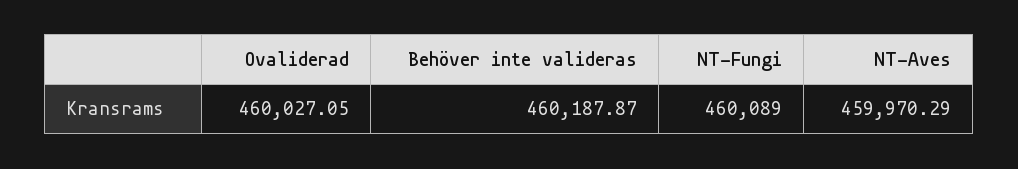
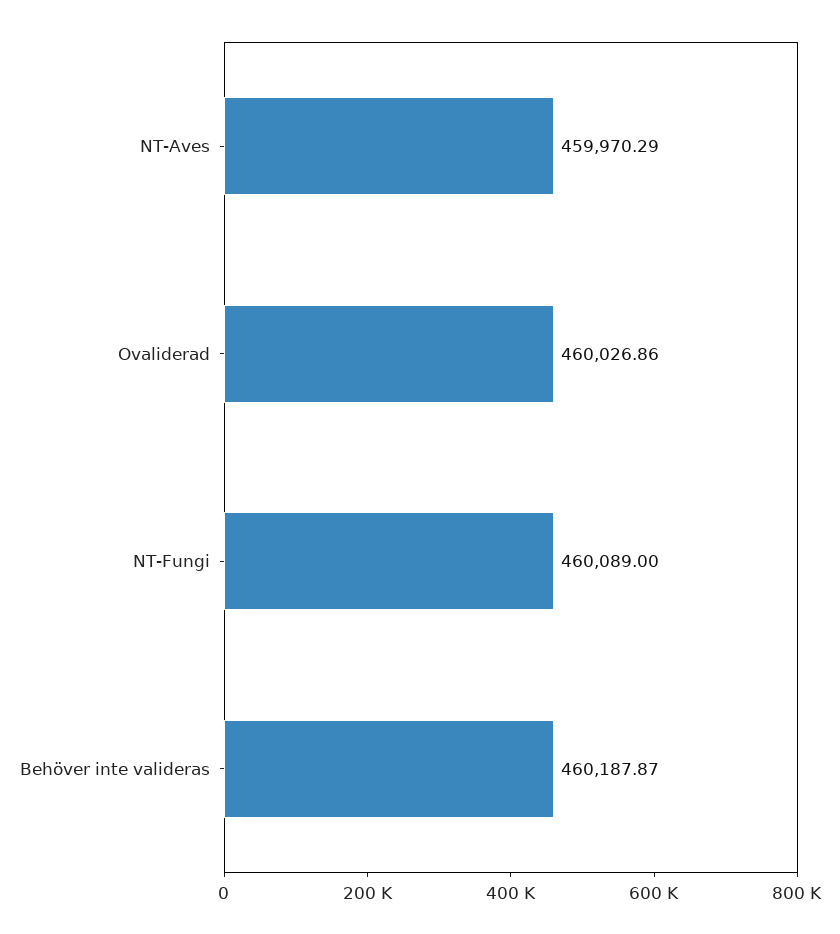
  {
-   "Ovaliderad": 460027.05,
+   "Ovaliderad": 460026.86,
    "Behöver inte valideras": 460187.87,
    "NT-Fungi": 460089,
    "NT-Aves": 459970.29
  }

